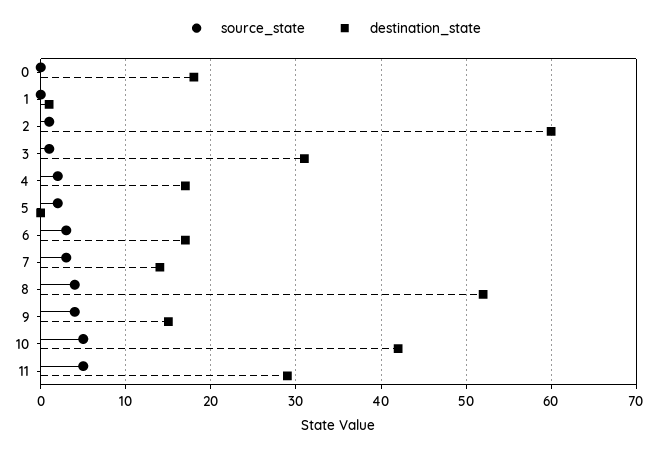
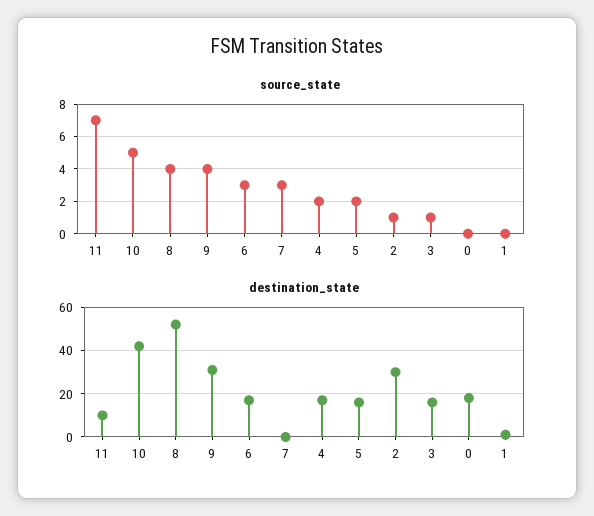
  {
    "source_state": {
      "0": 0,
      "1": 0,
      "2": 1,
      "3": 1,
      "4": 2,
      "5": 2,
      "6": 3,
      "7": 3,
      "8": 4,
      "9": 4,
      "10": 5,
-     "11": 5
+     "11": 7
    },
    "destination_state": {
      "0": 18,
      "1": 1,
-     "2": 60,
+     "2": 30,
-     "3": 31,
+     "3": 15,
      "4": 17,
-     "5": 0,
+     "5": 15,
      "6": 17,
-     "7": 14,
+     "7": 0,
      "8": 52,
-     "9": 15,
+     "9": 30,
      "10": 42,
-     "11": 29
+     "11": 10
    }
  }

